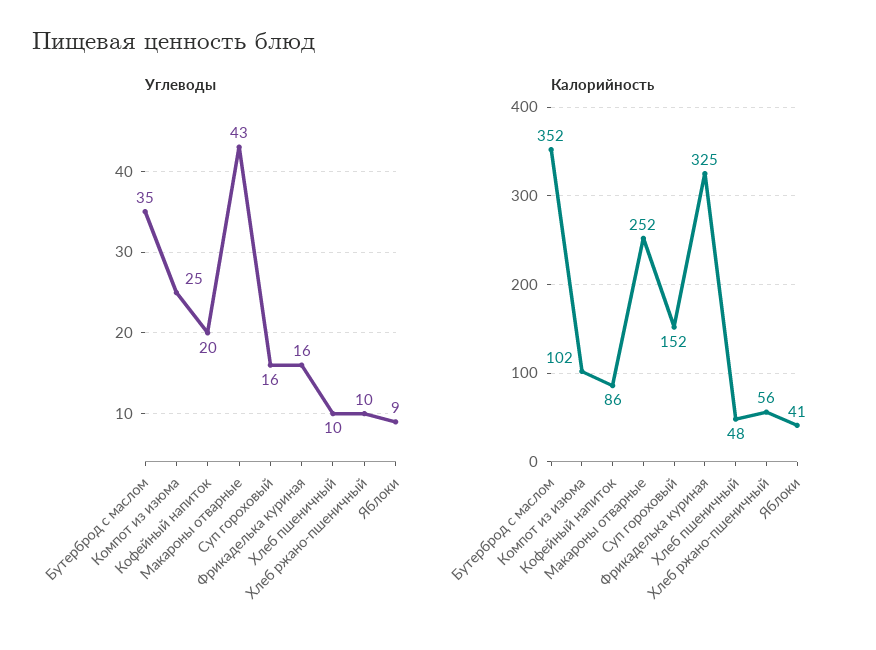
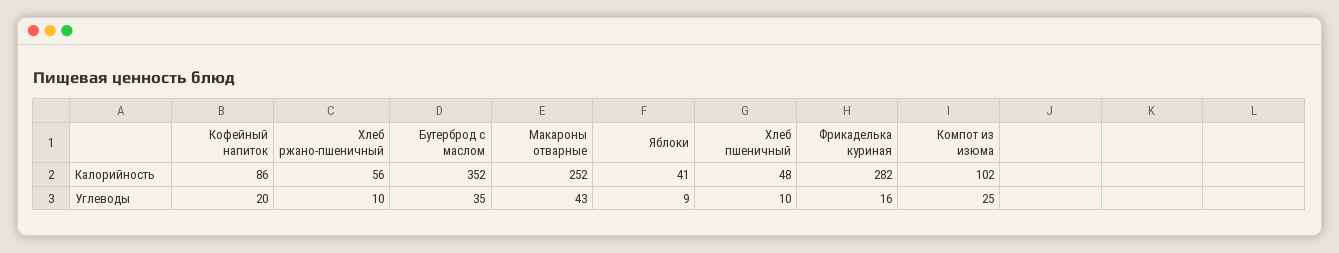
  {
    "Углеводы": {
      "Бутерброд с маслом": 35,
      "Компот из изюма": 25,
      "Кофейный напиток": 20,
      "Макароны отварные": 43,
-     "Суп гороховый": 16,
      "Фрикаделька куриная": 16,
      "Хлеб пшеничный": 10,
      "Хлеб ржано-пшеничный": 10,
      "Яблоки": 9
    },
    "Калорийность": {
      "Бутерброд с маслом": 352,
      "Компот из изюма": 102,
      "Кофейный напиток": 86,
      "Макароны отварные": 252,
-     "Суп гороховый": 152,
-     "Фрикаделька куриная": 325,
+     "Фрикаделька куриная": 282,
      "Хлеб пшеничный": 48,
      "Хлеб ржано-пшеничный": 56,
      "Яблоки": 41
    }
  }

